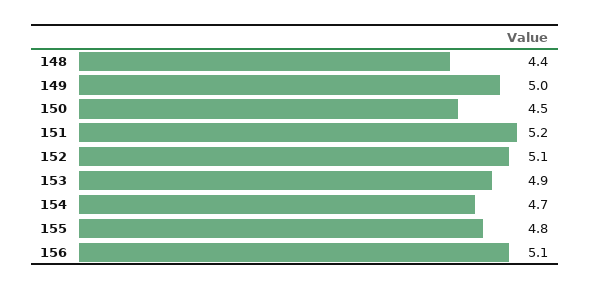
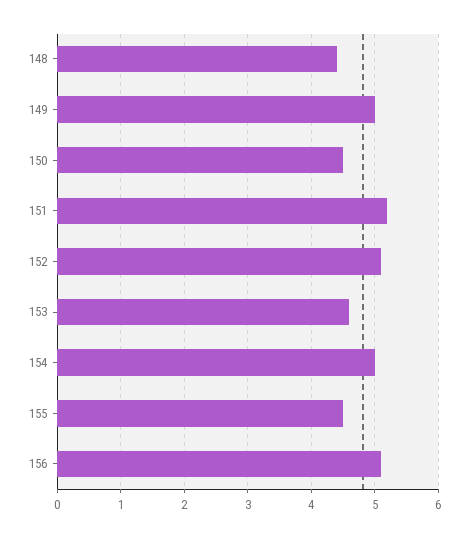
  {
    "148": 4.4,
    "149": 5,
    "150": 4.5,
    "151": 5.2,
    "152": 5.1,
-   "153": 4.9,
+   "153": 4.6,
-   "154": 4.7,
+   "154": 5,
-   "155": 4.8,
+   "155": 4.5,
    "156": 5.1
  }

